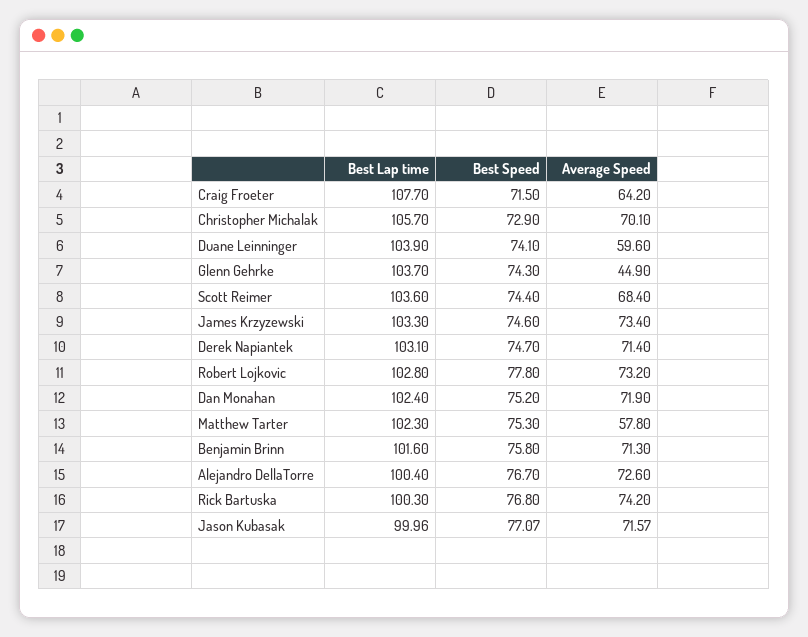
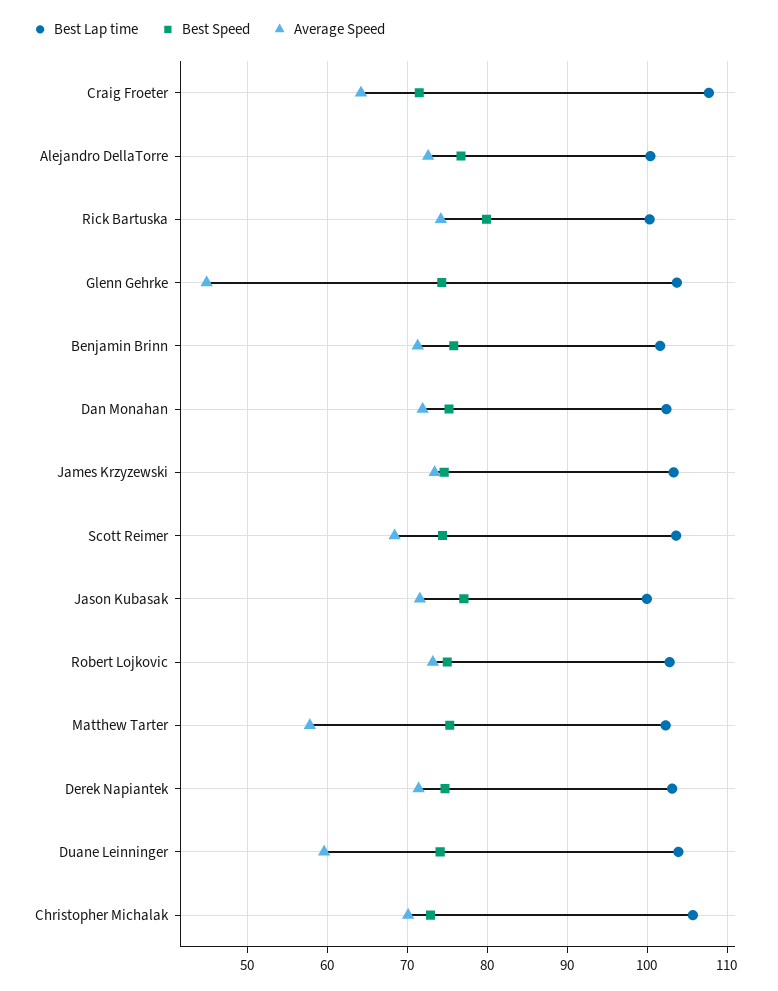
  {
    "Best Lap time": {
      "Craig Froeter": 107.7,
      "Christopher Michalak": 105.7,
      "Duane Leinninger": 103.9,
      "Glenn Gehrke": 103.7,
      "Scott Reimer": 103.6,
      "James Krzyzewski": 103.3,
      "Derek Napiantek": 103.1,
      "Robert Lojkovic": 102.8,
      "Dan Monahan": 102.4,
      "Matthew Tarter": 102.3,
      "Benjamin Brinn": 101.6,
      "Alejandro DellaTorre": 100.4,
      "Rick Bartuska": 100.3,
      "Jason Kubasak": 99.96
    },
    "Best Speed": {
      "Craig Froeter": 71.5,
      "Christopher Michalak": 72.9,
      "Duane Leinninger": 74.1,
      "Glenn Gehrke": 74.3,
      "Scott Reimer": 74.4,
      "James Krzyzewski": 74.6,
      "Derek Napiantek": 74.7,
-     "Robert Lojkovic": 77.8,
+     "Robert Lojkovic": 75,
      "Dan Monahan": 75.2,
      "Matthew Tarter": 75.3,
      "Benjamin Brinn": 75.8,
      "Alejandro DellaTorre": 76.7,
-     "Rick Bartuska": 76.8,
+     "Rick Bartuska": 80,
      "Jason Kubasak": 77.07
    },
    "Average Speed": {
      "Craig Froeter": 64.2,
      "Christopher Michalak": 70.1,
      "Duane Leinninger": 59.6,
      "Glenn Gehrke": 44.9,
      "Scott Reimer": 68.4,
      "James Krzyzewski": 73.4,
      "Derek Napiantek": 71.4,
      "Robert Lojkovic": 73.2,
      "Dan Monahan": 71.9,
      "Matthew Tarter": 57.8,
      "Benjamin Brinn": 71.3,
      "Alejandro DellaTorre": 72.6,
      "Rick Bartuska": 74.2,
      "Jason Kubasak": 71.57
    }
  }

